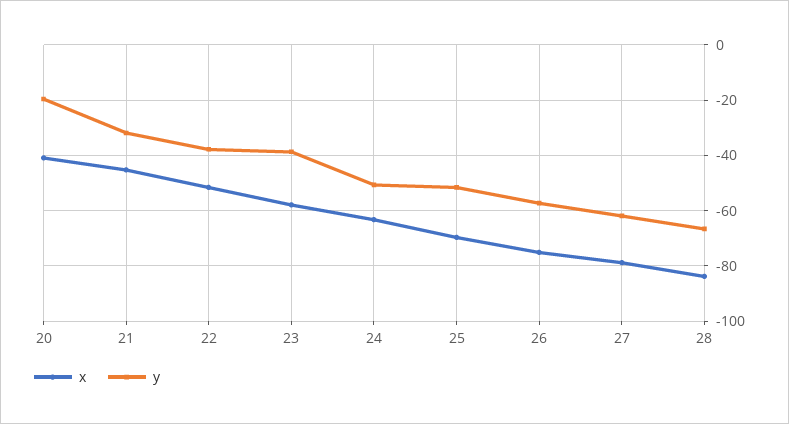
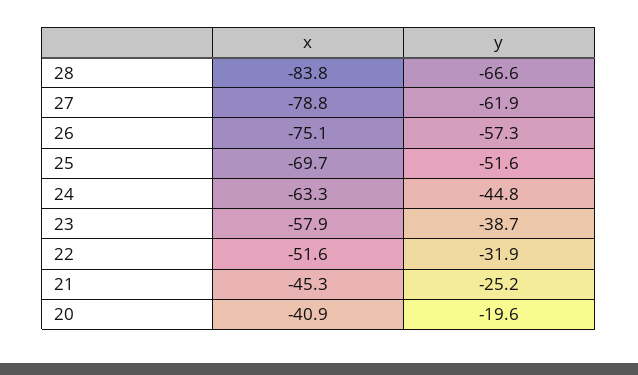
  {
    "x": {
      "20": -40.9,
      "21": -45.3,
      "22": -51.6,
      "23": -57.9,
      "24": -63.3,
      "25": -69.7,
      "26": -75.1,
      "27": -78.8,
      "28": -83.8
    },
    "y": {
      "20": -19.6,
-     "21": -32.5,
+     "21": -25.2,
-     "22": -37.5,
+     "22": -31.9,
      "23": -38.7,
-     "24": -50,
+     "24": -44.8,
      "25": -51.6,
      "26": -57.3,
      "27": -61.9,
      "28": -66.6
    }
  }

